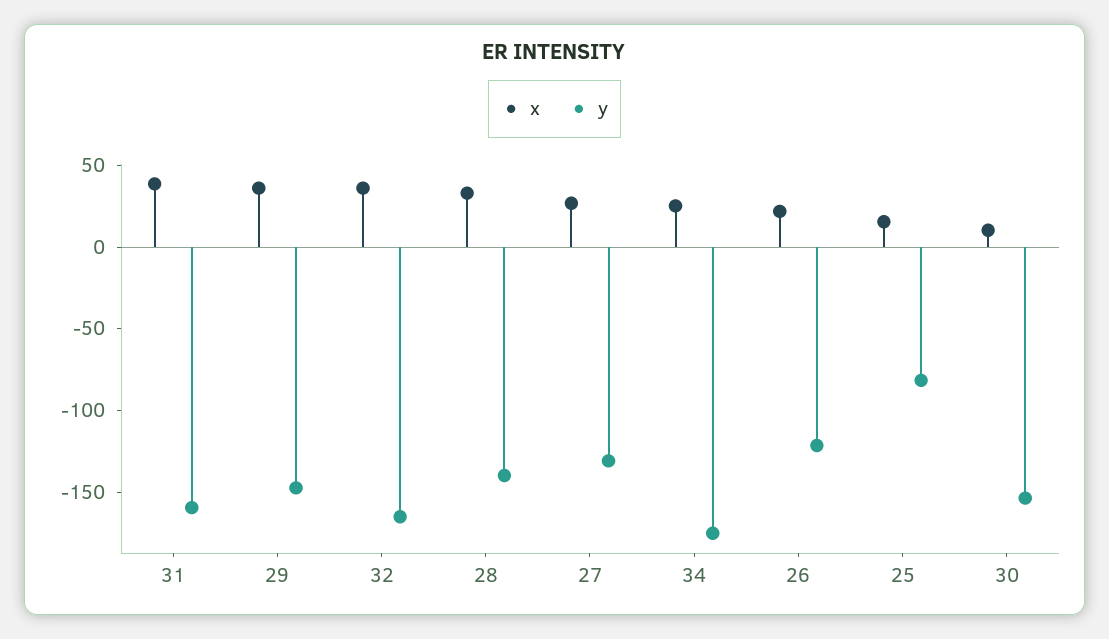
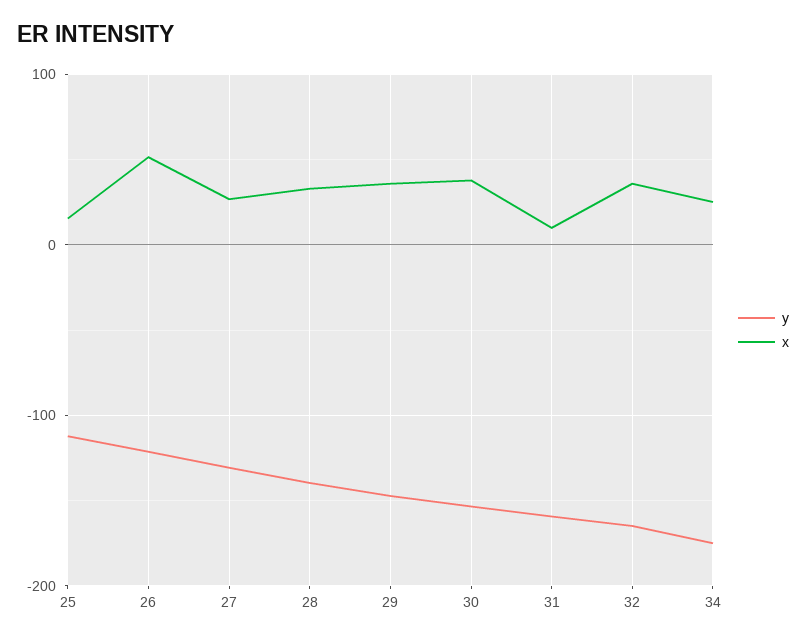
  {
    "x": {
-     "31": 40,
+     "31": 10,
      "29": 40,
      "32": 40,
      "28": 30,
      "27": 30,
      "34": 30,
-     "26": 20,
+     "26": 50,
      "25": 20,
-     "30": 10
+     "30": 40
    },
    "y": {
      "31": -160,
      "29": -150,
      "32": -160,
      "28": -140,
      "27": -130,
      "34": -170,
      "26": -120,
-     "25": -80,
+     "25": -110,
      "30": -150
    }
  }

